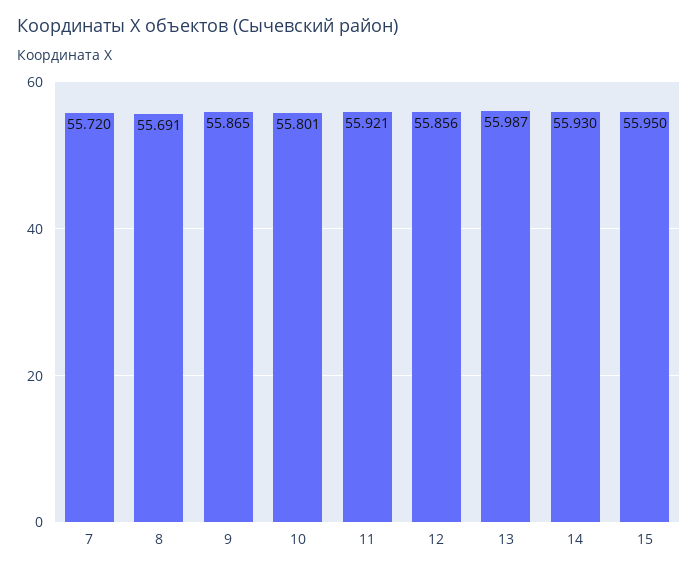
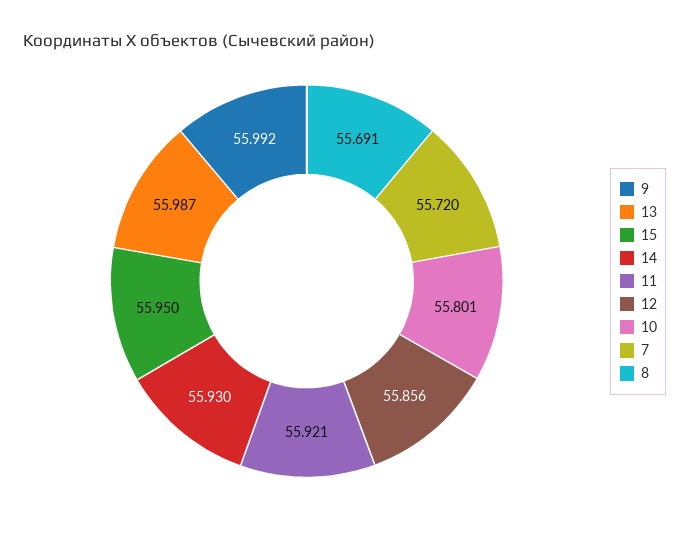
  {
    "7": 55.72,
    "8": 55.691,
-   "9": 55.865,
+   "9": 55.992,
    "10": 55.801,
    "11": 55.921,
    "12": 55.856,
    "13": 55.987,
    "14": 55.93,
    "15": 55.95
  }

